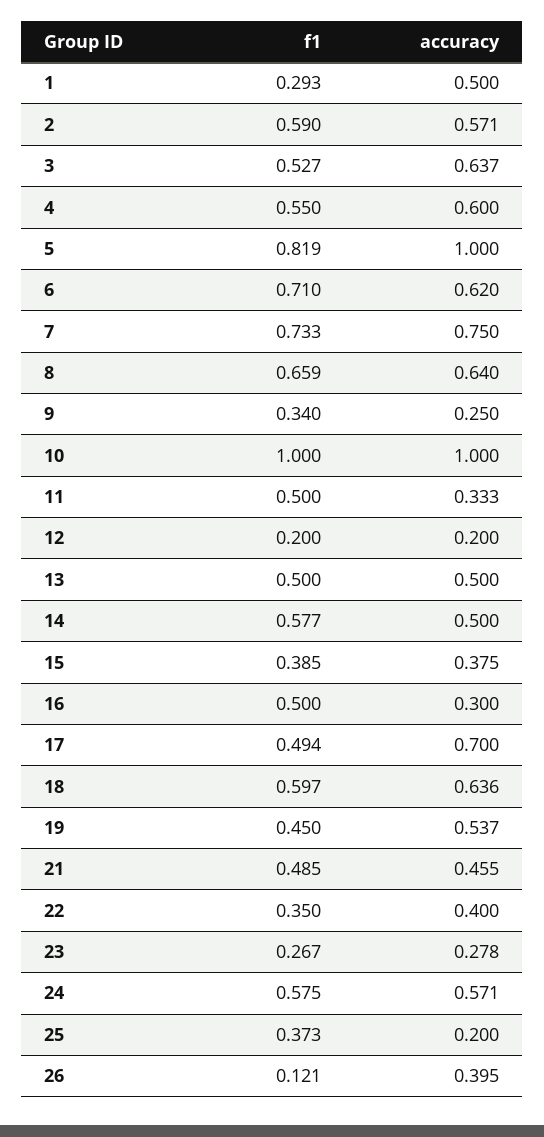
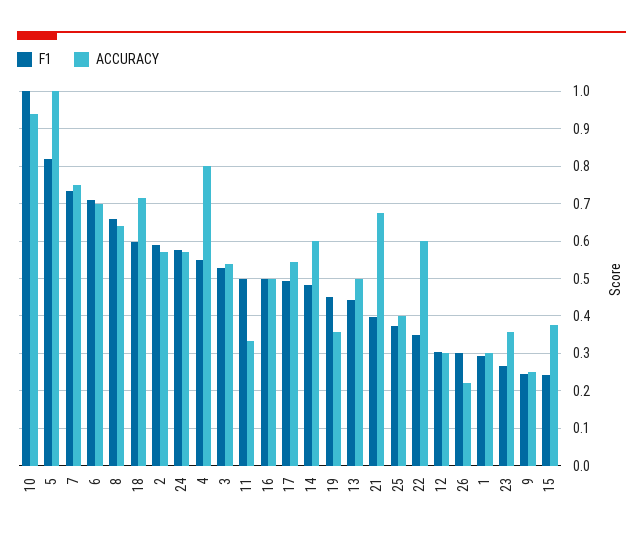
  {
    "f1": {
      "1": 0.293,
      "2": 0.59,
      "3": 0.527,
      "4": 0.55,
      "5": 0.819,
      "6": 0.71,
      "7": 0.733,
      "8": 0.659,
-     "9": 0.34,
+     "9": 0.24,
      "10": 1,
      "11": 0.5,
-     "12": 0.2,
+     "12": 0.3,
-     "13": 0.5,
+     "13": 0.44,
-     "14": 0.577,
+     "14": 0.48,
-     "15": 0.385,
+     "15": 0.24,
      "16": 0.5,
      "17": 0.494,
      "18": 0.597,
      "19": 0.45,
-     "21": 0.485,
+     "21": 0.4,
      "22": 0.35,
      "23": 0.267,
      "24": 0.575,
      "25": 0.373,
-     "26": 0.121
+     "26": 0.3
    },
    "accuracy": {
-     "1": 0.5,
+     "1": 0.3,
      "2": 0.571,
-     "3": 0.637,
+     "3": 0.54,
-     "4": 0.6,
+     "4": 0.8,
      "5": 1,
-     "6": 0.62,
+     "6": 0.7,
      "7": 0.75,
      "8": 0.64,
      "9": 0.25,
-     "10": 1,
+     "10": 0.94,
      "11": 0.333,
-     "12": 0.2,
+     "12": 0.3,
      "13": 0.5,
-     "14": 0.5,
+     "14": 0.6,
      "15": 0.375,
-     "16": 0.3,
+     "16": 0.5,
-     "17": 0.7,
+     "17": 0.54,
-     "18": 0.636,
+     "18": 0.72,
-     "19": 0.537,
+     "19": 0.36,
-     "21": 0.455,
+     "21": 0.68,
-     "22": 0.4,
+     "22": 0.6,
-     "23": 0.278,
+     "23": 0.36,
      "24": 0.571,
-     "25": 0.2,
+     "25": 0.4,
-     "26": 0.395
+     "26": 0.22
    }
  }

